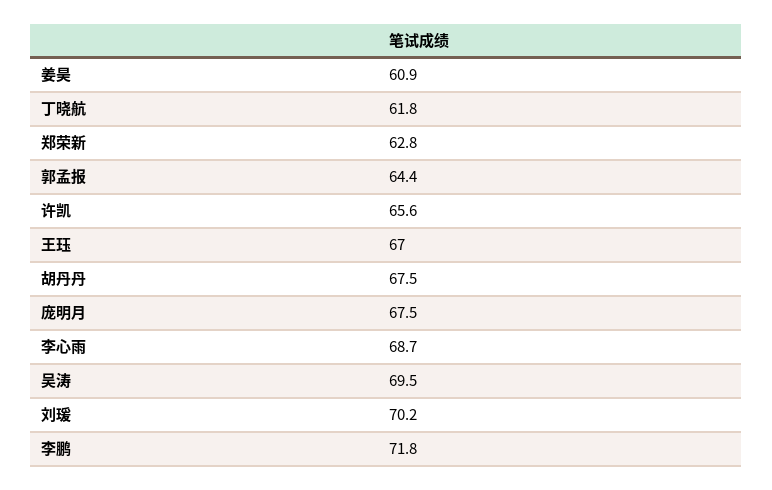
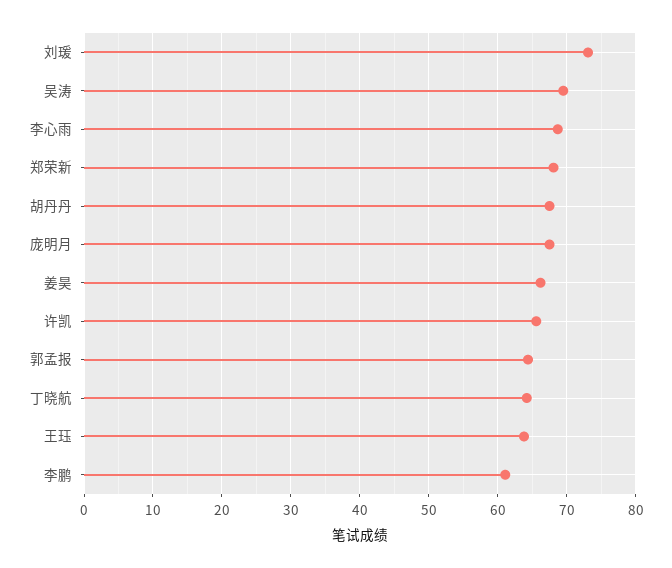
  {
-   "姜昊": 60.9,
+   "姜昊": 66,
-   "丁晓航": 61.8,
+   "丁晓航": 64,
-   "郑荣新": 62.8,
+   "郑荣新": 68,
    "郭孟报": 64.4,
    "许凯": 65.6,
-   "王珏": 67,
+   "王珏": 64,
    "胡丹丹": 67.5,
    "庞明月": 67.5,
    "李心雨": 68.7,
    "吴涛": 69.5,
-   "刘瑗": 70.2,
+   "刘瑗": 73,
-   "李鹏": 71.8
+   "李鹏": 61
  }

